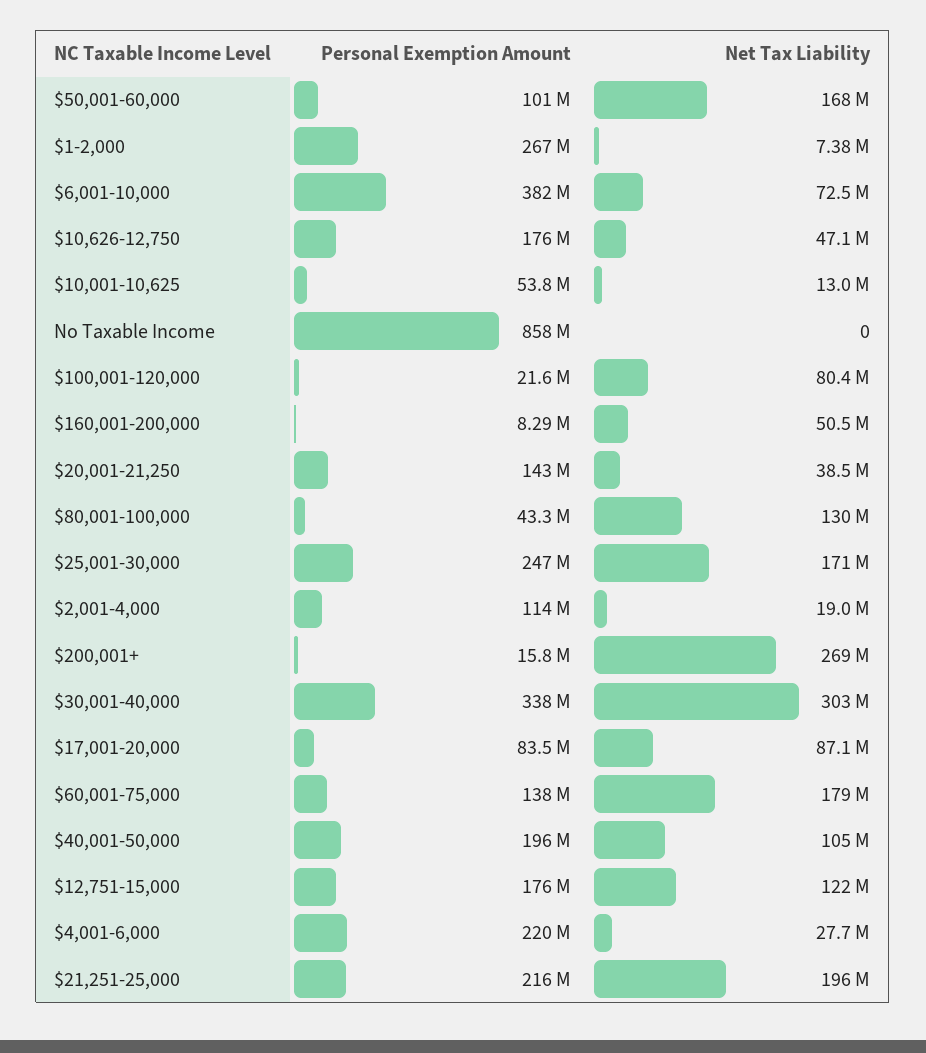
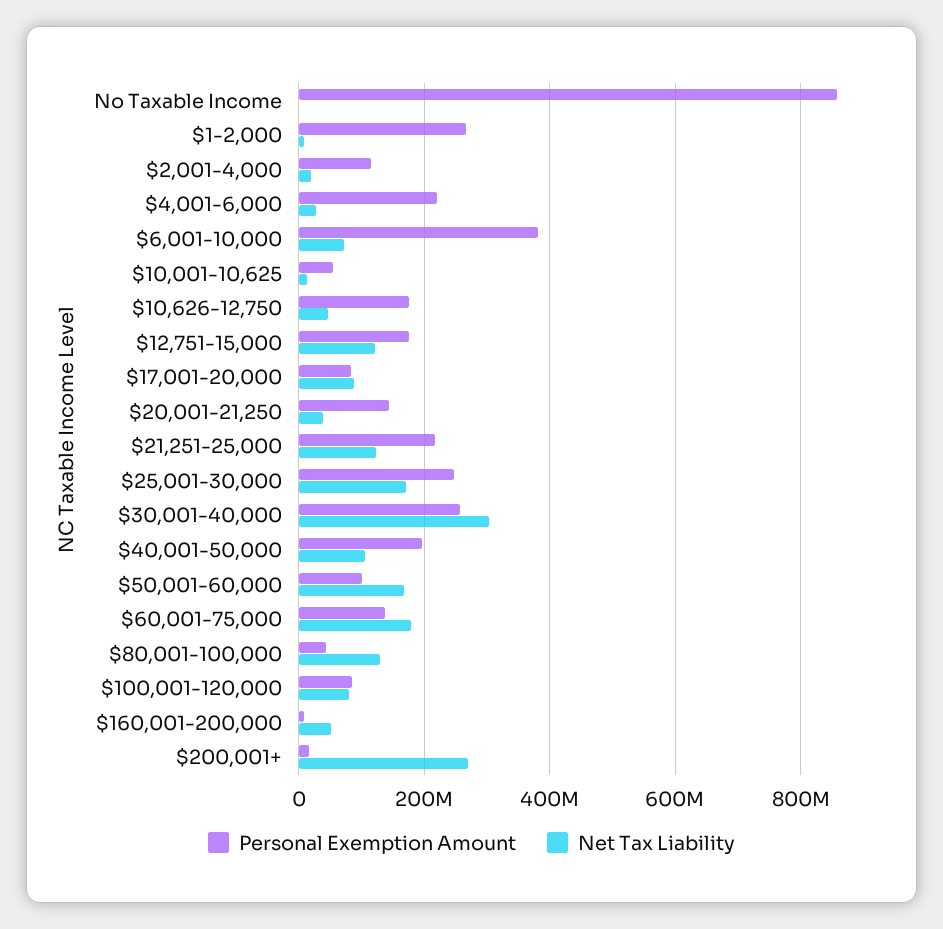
  {
    "Personal Exemption Amount": {
      "$50,001-60,000": 101000000,
      "$1-2,000": 267000000,
      "$6,001-10,000": 382000000,
      "$10,626-12,750": 176000000,
      "$10,001-10,625": 53800000,
      "No Taxable Income": 858000000,
-     "$100,001-120,000": 21600000,
+     "$100,001-120,000": 80000000,
      "$160,001-200,000": 8290000,
      "$20,001-21,250": 143000000,
      "$80,001-100,000": 43300000,
      "$25,001-30,000": 247000000,
      "$2,001-4,000": 114000000,
      "$200,001+": 15800000,
-     "$30,001-40,000": 338000000,
+     "$30,001-40,000": 260000000,
      "$17,001-20,000": 83500000,
      "$60,001-75,000": 138000000,
      "$40,001-50,000": 196000000,
      "$12,751-15,000": 176000000,
      "$4,001-6,000": 220000000,
      "$21,251-25,000": 216000000
    },
    "Net Tax Liability": {
      "$50,001-60,000": 168000000,
      "$1-2,000": 7380000,
      "$6,001-10,000": 72500000,
      "$10,626-12,750": 47100000,
      "$10,001-10,625": 13000000,
      "No Taxable Income": 0,
      "$100,001-120,000": 80400000,
      "$160,001-200,000": 50500000,
      "$20,001-21,250": 38500000,
      "$80,001-100,000": 130000000,
      "$25,001-30,000": 171000000,
      "$2,001-4,000": 19000000,
      "$200,001+": 269000000,
      "$30,001-40,000": 303000000,
      "$17,001-20,000": 87100000,
      "$60,001-75,000": 179000000,
      "$40,001-50,000": 105000000,
      "$12,751-15,000": 122000000,
      "$4,001-6,000": 27700000,
-     "$21,251-25,000": 196000000
+     "$21,251-25,000": 120000000
    }
  }

